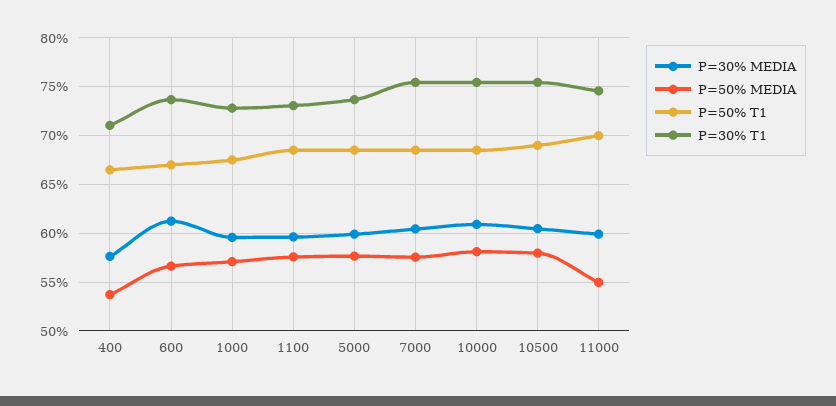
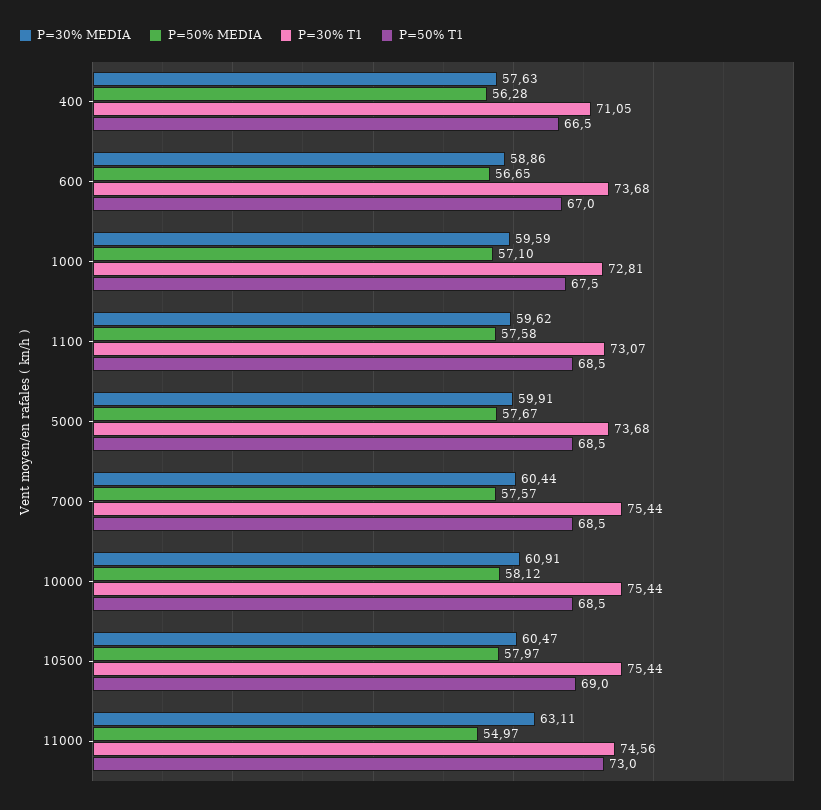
  {
    "P=30% MEDIA": {
      "400": 57.63,
-     "600": 61,
+     "600": 58.86,
      "1000": 59.59,
      "1100": 59.62,
      "5000": 59.91,
      "7000": 60.44,
      "10000": 60.91,
      "10500": 60.47,
-     "11000": 60
+     "11000": 63.11
    },
    "P=50% MEDIA": {
-     "400": 54,
+     "400": 56.28,
      "600": 56.65,
      "1000": 57.1,
      "1100": 57.58,
      "5000": 57.67,
      "7000": 57.57,
      "10000": 58.12,
      "10500": 57.97,
      "11000": 54.97
    },
    "P=50% T1": {
      "400": 66.5,
      "600": 67,
      "1000": 67.5,
      "1100": 68.5,
      "5000": 68.5,
      "7000": 68.5,
      "10000": 68.5,
      "10500": 69,
-     "11000": 70
+     "11000": 73
    },
    "P=30% T1": {
      "400": 71.05,
      "600": 73.68,
      "1000": 72.81,
      "1100": 73.07,
      "5000": 73.68,
      "7000": 75.44,
      "10000": 75.44,
      "10500": 75.44,
      "11000": 74.56
    }
  }

